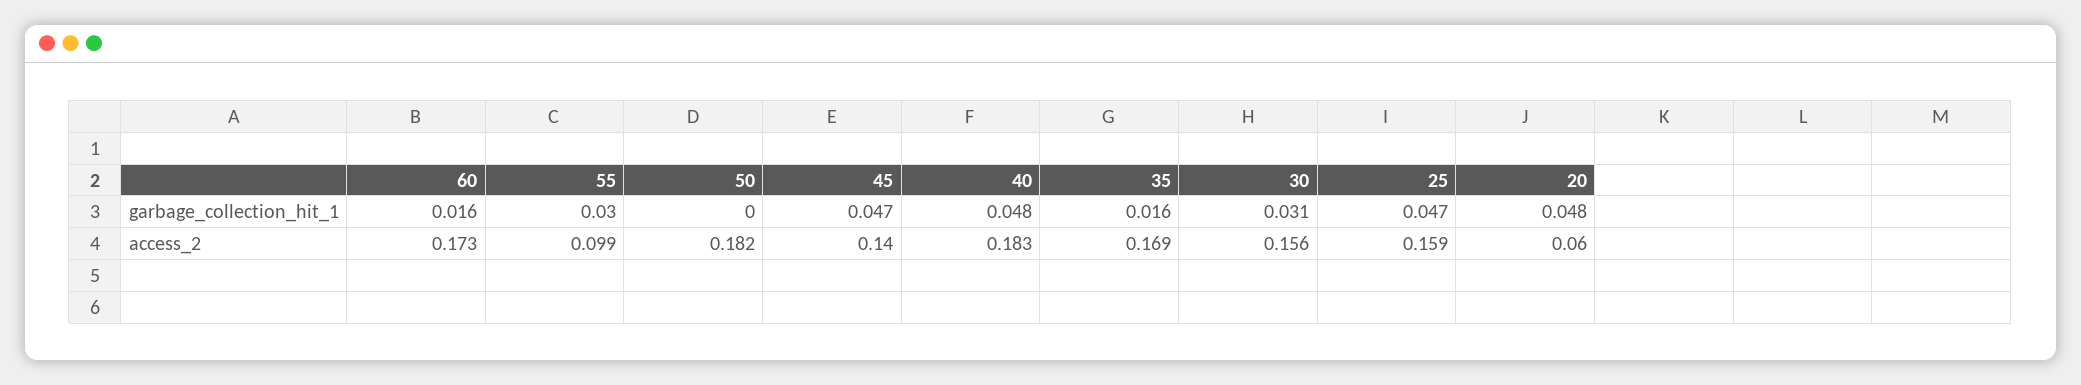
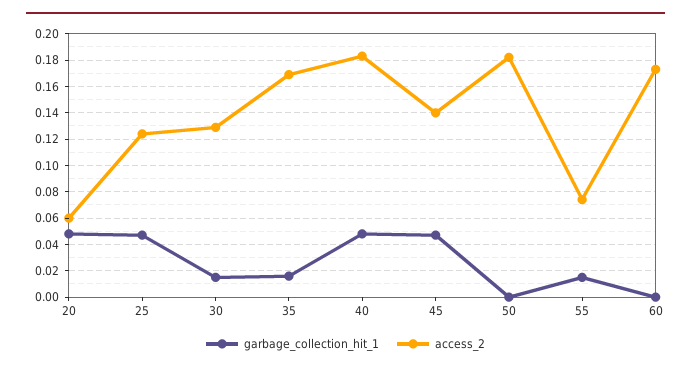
  {
    "garbage_collection_hit_1": {
-     "60": 0.016,
+     "60": 0,
-     "55": 0.03,
+     "55": 0.015,
      "50": 0,
      "45": 0.047,
      "40": 0.048,
      "35": 0.016,
-     "30": 0.031,
+     "30": 0.015,
      "25": 0.047,
      "20": 0.048
    },
    "access_2": {
      "60": 0.173,
-     "55": 0.099,
+     "55": 0.075,
      "50": 0.182,
      "45": 0.14,
      "40": 0.183,
      "35": 0.169,
-     "30": 0.156,
+     "30": 0.13,
-     "25": 0.159,
+     "25": 0.125,
      "20": 0.06
    }
  }

